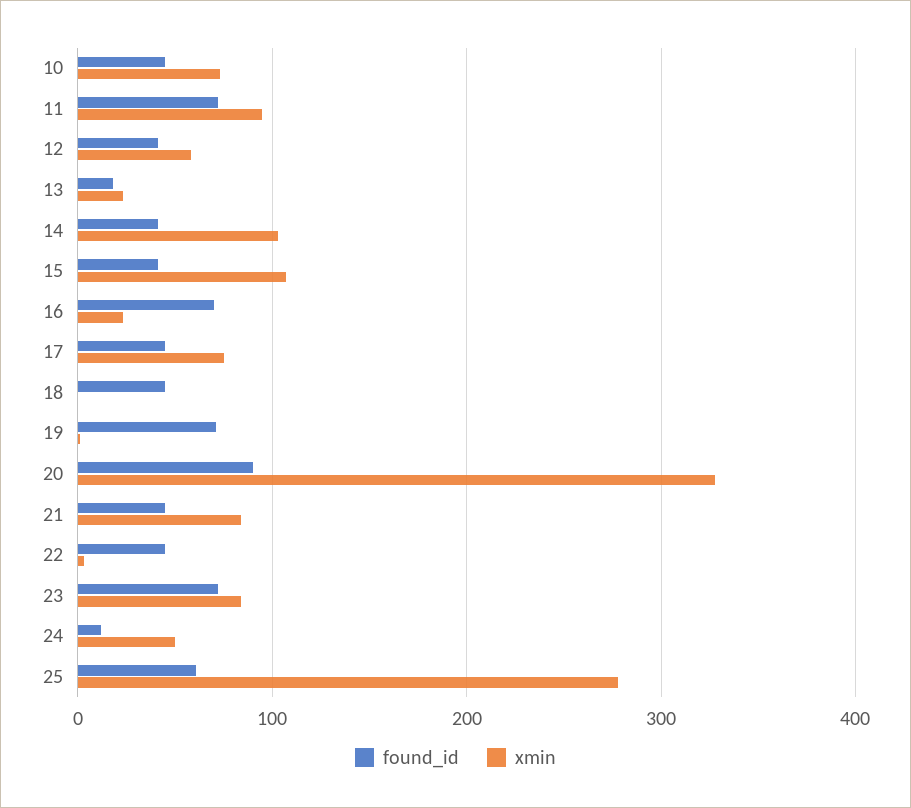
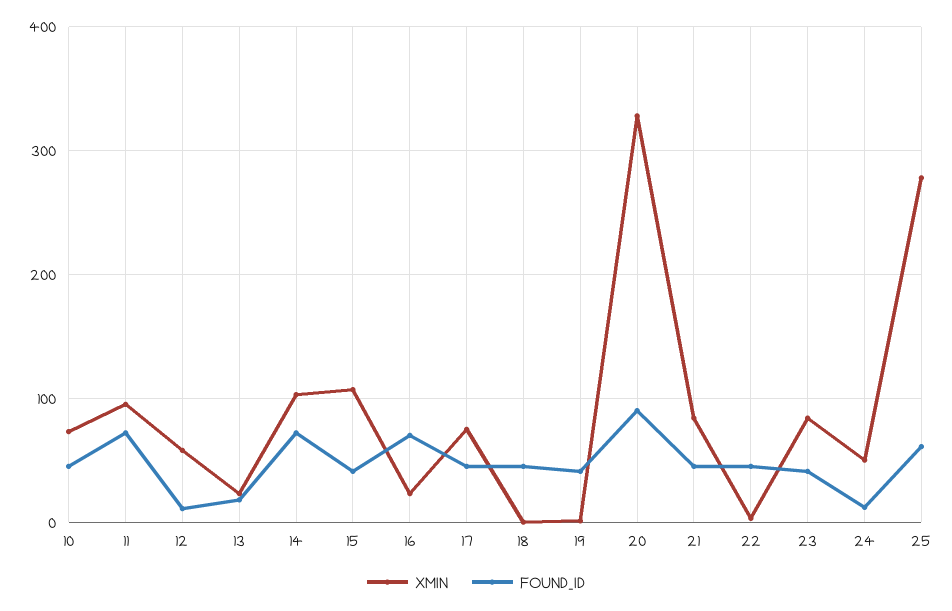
  {
    "found_id": {
      "10": 50,
      "11": 70,
-     "12": 40,
+     "12": 10,
      "13": 20,
-     "14": 40,
+     "14": 70,
      "15": 40,
      "16": 70,
      "17": 50,
      "18": 50,
-     "19": 70,
+     "19": 40,
      "20": 90,
      "21": 50,
      "22": 50,
-     "23": 70,
+     "23": 40,
      "24": 10,
      "25": 60
    },
    "xmin": {
      "10": 70,
      "11": 100,
      "12": 60,
      "13": 20,
      "14": 100,
      "15": 110,
      "16": 20,
      "17": 80,
      "18": 0,
      "19": 0,
      "20": 330,
      "21": 80,
      "22": 0,
      "23": 80,
      "24": 50,
      "25": 280
    }
  }

